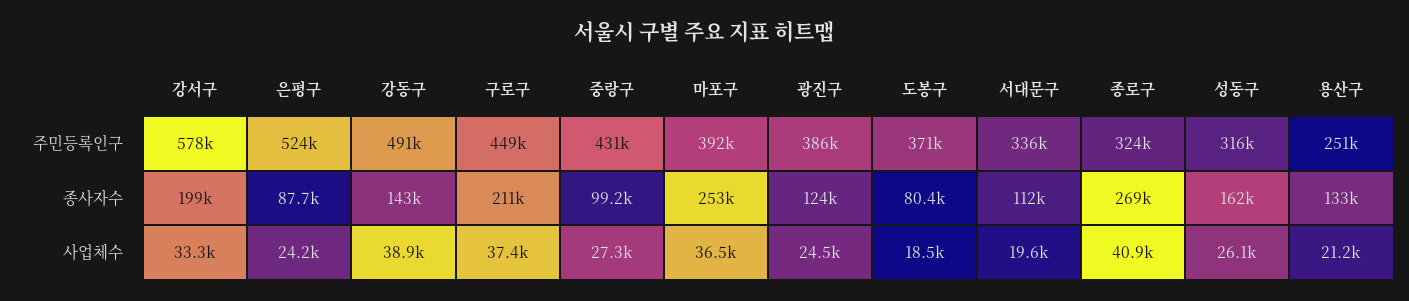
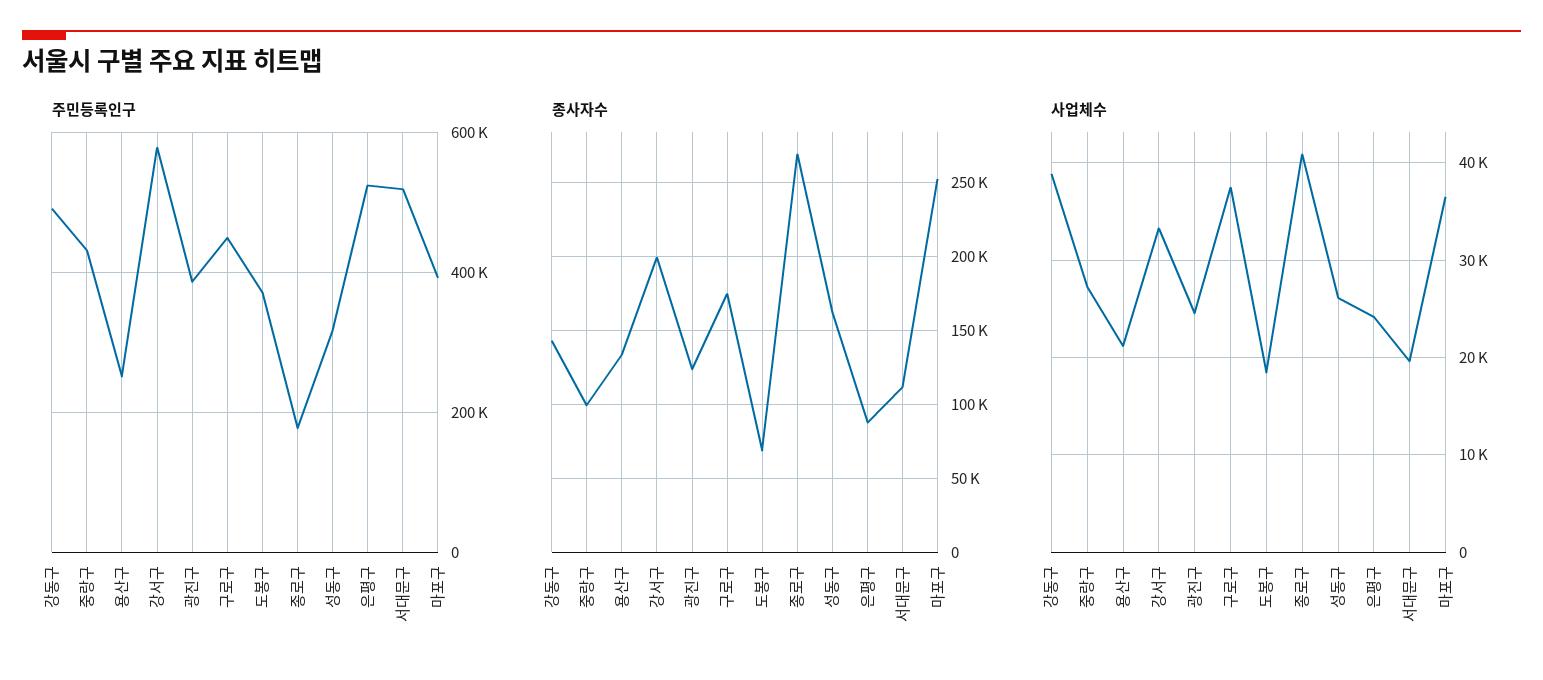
  {
    "주민등록인구": {
      "강서구": 578000,
      "은평구": 524000,
      "강동구": 491000,
      "구로구": 449000,
      "중랑구": 431000,
      "마포구": 392000,
      "광진구": 386000,
      "도봉구": 371000,
-     "서대문구": 336000,
+     "서대문구": 520000,
-     "종로구": 324000,
+     "종로구": 180000,
      "성동구": 316000,
      "용산구": 251000
    },
    "종사자수": {
      "강서구": 199000,
      "은평구": 87700,
      "강동구": 143000,
-     "구로구": 211000,
+     "구로구": 175000,
      "중랑구": 99200,
      "마포구": 253000,
      "광진구": 124000,
-     "도봉구": 80400,
+     "도봉구": 70000,
      "서대문구": 112000,
      "종로구": 269000,
      "성동구": 162000,
      "용산구": 133000
    },
    "사업체수": {
      "강서구": 33300,
      "은평구": 24200,
      "강동구": 38900,
      "구로구": 37400,
      "중랑구": 27300,
      "마포구": 36500,
      "광진구": 24500,
      "도봉구": 18500,
      "서대문구": 19600,
      "종로구": 40900,
      "성동구": 26100,
      "용산구": 21200
    }
  }

